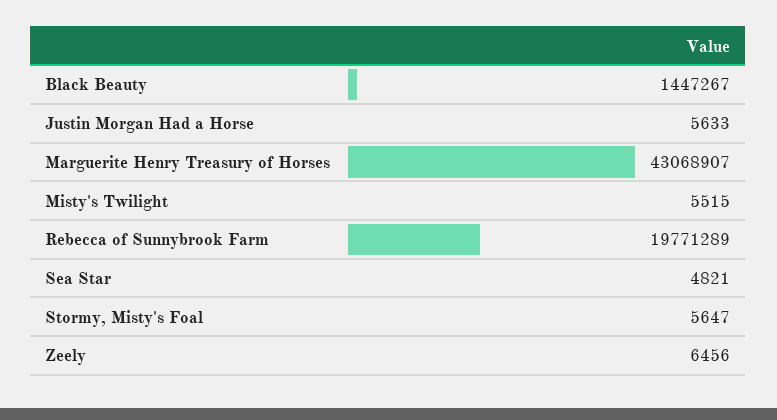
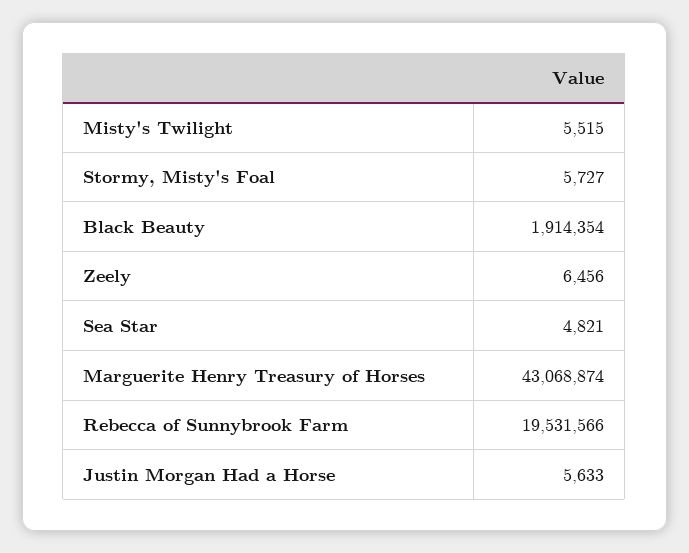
  {
-   "Black Beauty": 1447267,
+   "Black Beauty": 1914354,
    "Justin Morgan Had a Horse": 5633,
-   "Marguerite Henry Treasury of Horses": 43068907,
+   "Marguerite Henry Treasury of Horses": 43068874,
    "Misty's Twilight": 5515,
-   "Rebecca of Sunnybrook Farm": 19771289,
+   "Rebecca of Sunnybrook Farm": 19531566,
    "Sea Star": 4821,
-   "Stormy, Misty's Foal": 5647,
+   "Stormy, Misty's Foal": 5727,
    "Zeely": 6456
  }

